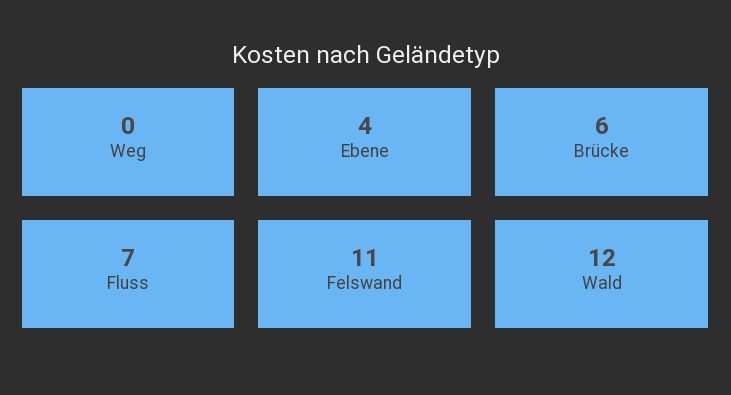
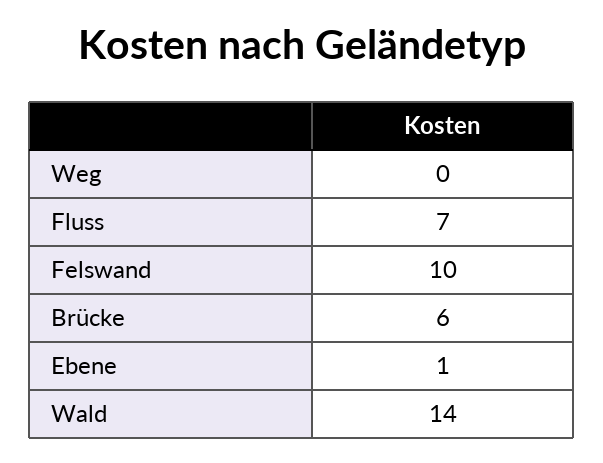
  {
    "Weg": 0,
-   "Ebene": 4,
+   "Ebene": 1,
    "Brücke": 6,
    "Fluss": 7,
-   "Felswand": 11,
+   "Felswand": 10,
-   "Wald": 12
+   "Wald": 14
  }

